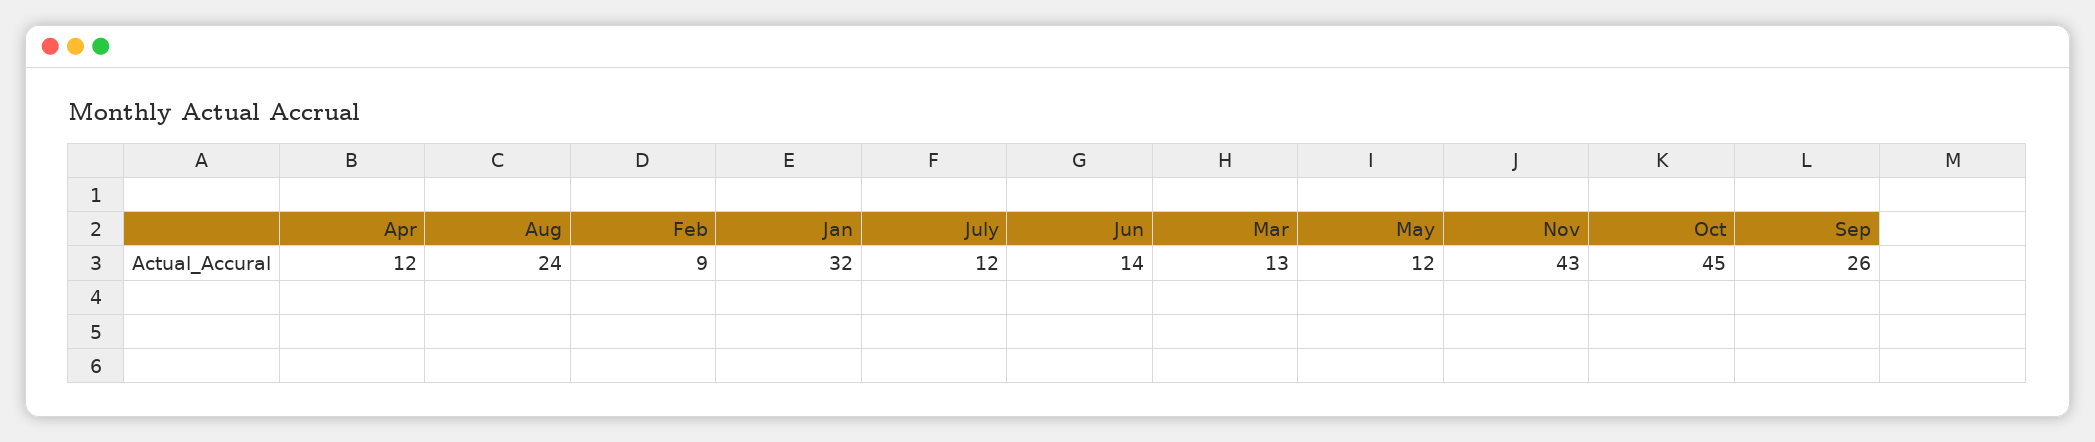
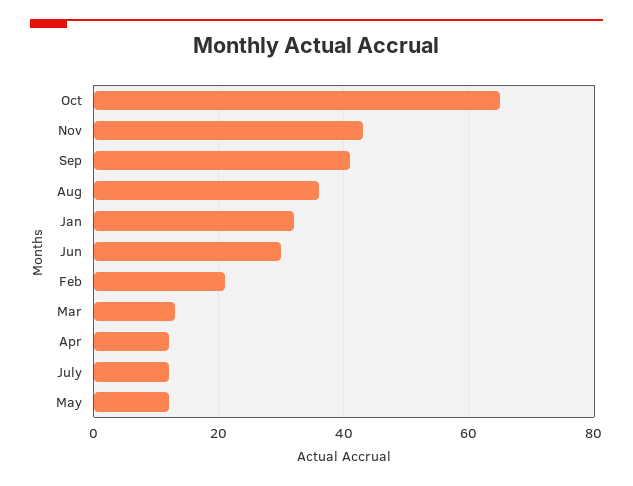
  {
    "Apr": 12,
-   "Aug": 24,
+   "Aug": 35,
-   "Feb": 9,
+   "Feb": 20,
    "Jan": 32,
    "July": 12,
-   "Jun": 14,
+   "Jun": 30,
    "Mar": 13,
    "May": 12,
    "Nov": 43,
-   "Oct": 45,
+   "Oct": 65,
-   "Sep": 26
+   "Sep": 40
  }

